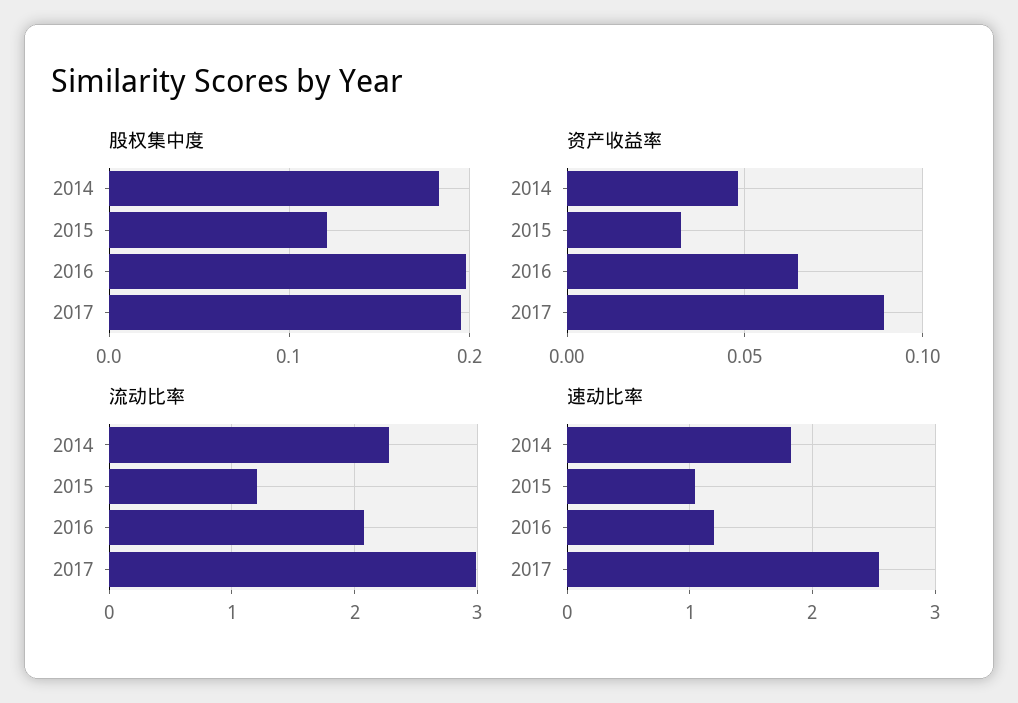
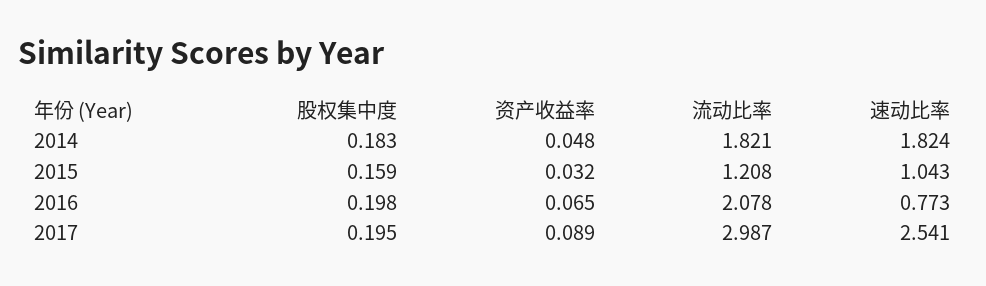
  {
    "股权集中度": {
      "2014": 0.183,
-     "2015": 0.12,
+     "2015": 0.159,
      "2016": 0.198,
      "2017": 0.195
    },
    "资产收益率": {
      "2014": 0.048,
      "2015": 0.032,
      "2016": 0.065,
      "2017": 0.089
    },
    "流动比率": {
-     "2014": 2.3,
+     "2014": 1.821,
      "2015": 1.208,
      "2016": 2.078,
      "2017": 2.987
    },
    "速动比率": {
      "2014": 1.824,
      "2015": 1.043,
-     "2016": 1.2,
+     "2016": 0.773,
      "2017": 2.541
    }
  }

